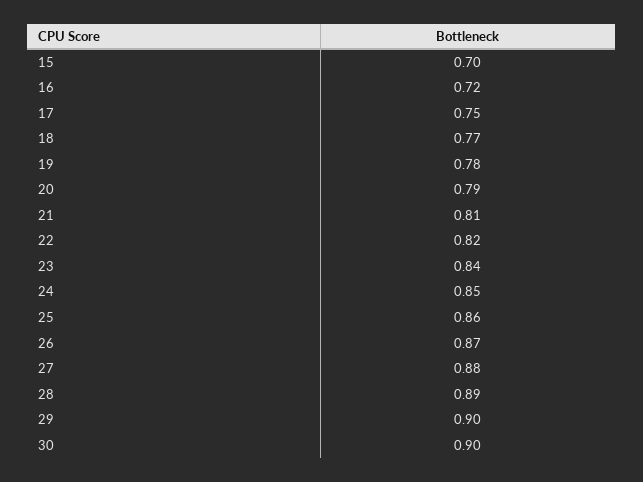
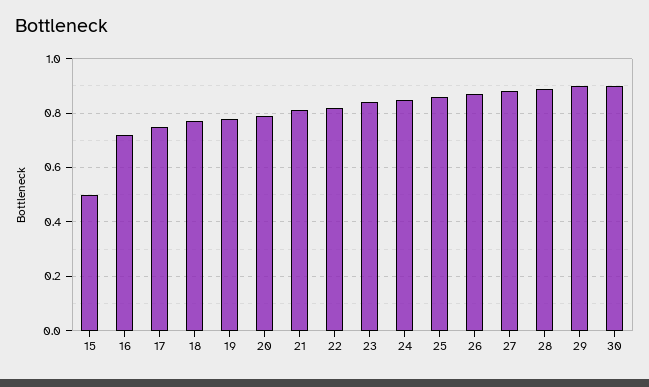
  {
-   "15": 0.7,
+   "15": 0.5,
    "16": 0.72,
    "17": 0.75,
    "18": 0.77,
    "19": 0.78,
    "20": 0.79,
    "21": 0.81,
    "22": 0.82,
    "23": 0.84,
    "24": 0.85,
    "25": 0.86,
    "26": 0.87,
    "27": 0.88,
    "28": 0.89,
    "29": 0.9,
    "30": 0.9
  }

